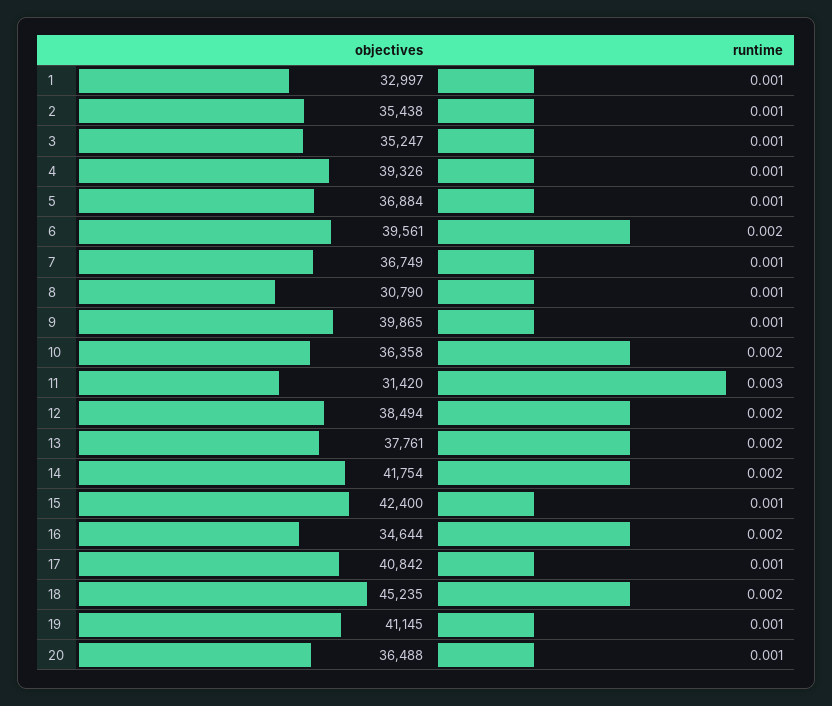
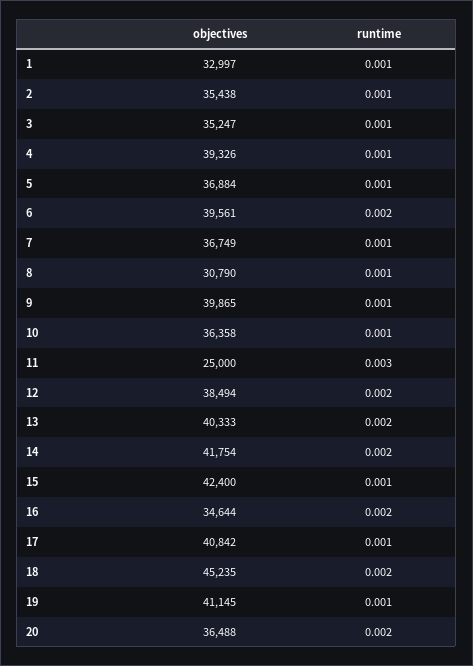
  {
    "objectives": {
      "1": 32997,
      "2": 35438,
      "3": 35247,
      "4": 39326,
      "5": 36884,
      "6": 39561,
      "7": 36749,
      "8": 30790,
      "9": 39865,
      "10": 36358,
-     "11": 31420,
+     "11": 25000,
      "12": 38494,
-     "13": 37761,
+     "13": 40333,
      "14": 41754,
      "15": 42400,
      "16": 34644,
      "17": 40842,
      "18": 45235,
      "19": 41145,
      "20": 36488
    },
    "runtime": {
      "1": 0.001,
      "2": 0.001,
      "3": 0.001,
      "4": 0.001,
      "5": 0.001,
      "6": 0.002,
      "7": 0.001,
      "8": 0.001,
      "9": 0.001,
-     "10": 0.002,
+     "10": 0.001,
      "11": 0.003,
      "12": 0.002,
      "13": 0.002,
      "14": 0.002,
      "15": 0.001,
      "16": 0.002,
      "17": 0.001,
      "18": 0.002,
      "19": 0.001,
-     "20": 0.001
+     "20": 0.002
    }
  }

